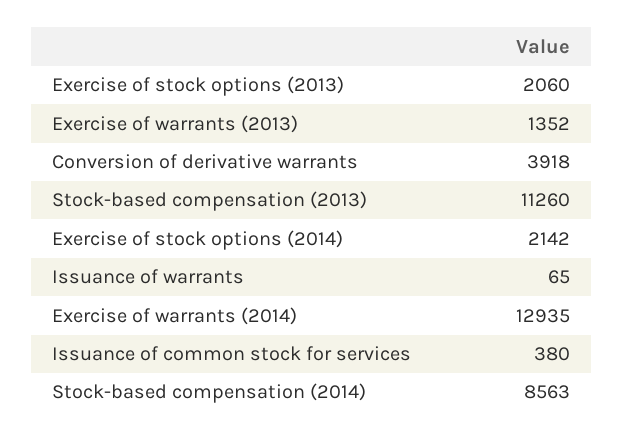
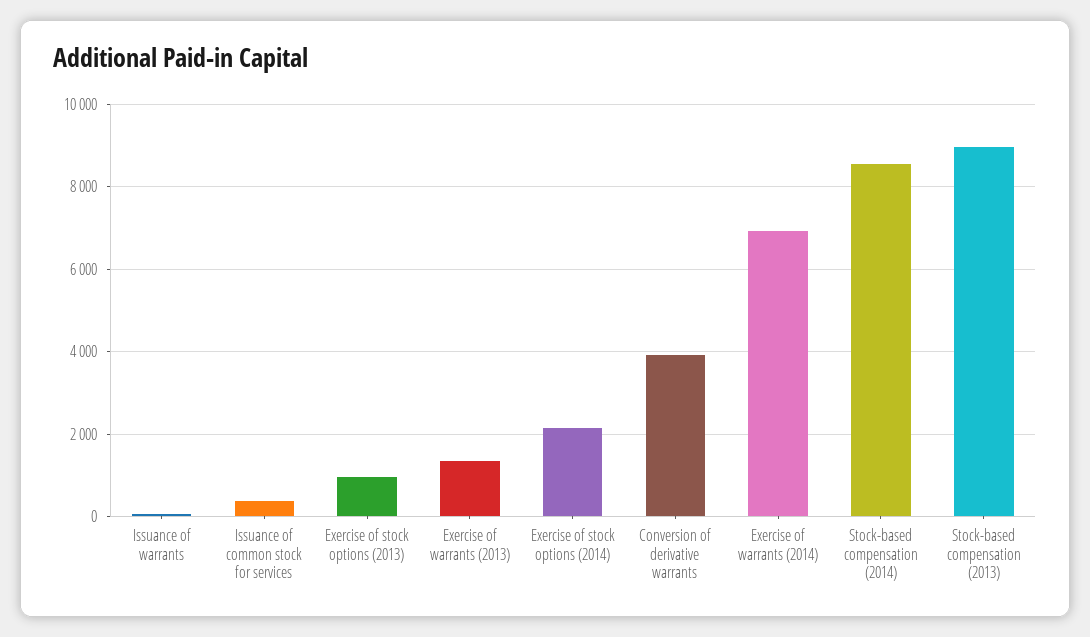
  {
-   "Exercise of stock options (2013)": 2060,
+   "Exercise of stock options (2013)": 1000,
    "Exercise of warrants (2013)": 1352,
    "Conversion of derivative warrants": 3918,
-   "Stock-based compensation (2013)": 11260,
+   "Stock-based compensation (2013)": 9000,
    "Exercise of stock options (2014)": 2142,
    "Issuance of warrants": 65,
-   "Exercise of warrants (2014)": 12935,
+   "Exercise of warrants (2014)": 7000,
    "Issuance of common stock for services": 380,
    "Stock-based compensation (2014)": 8563
  }

